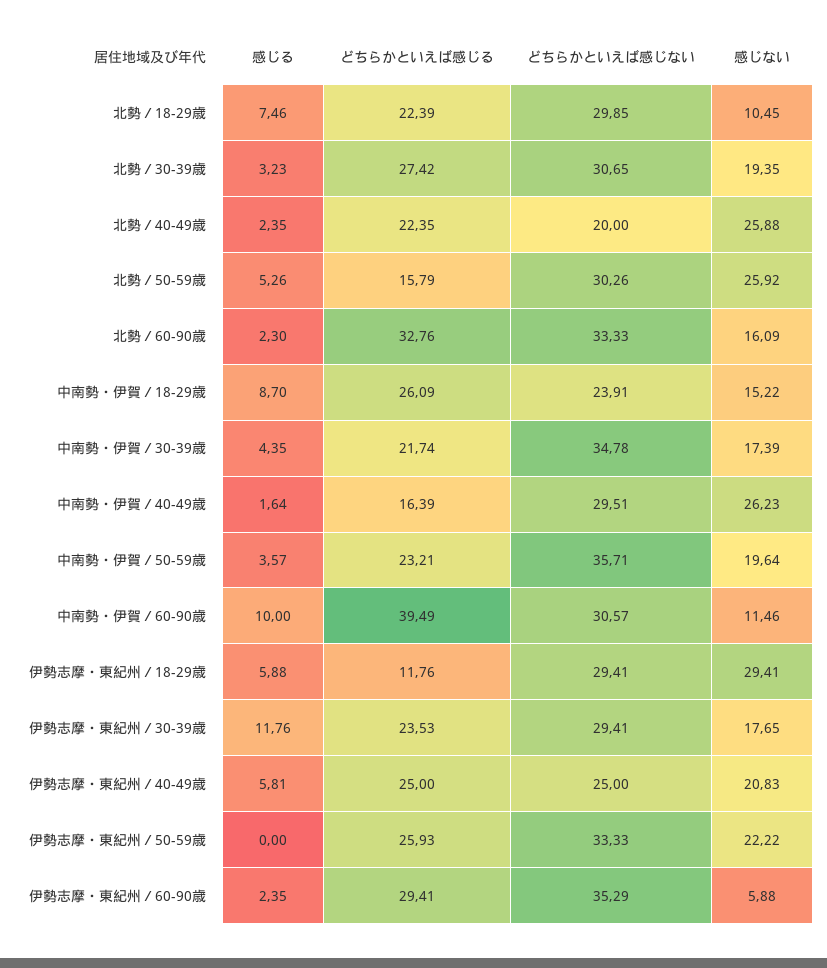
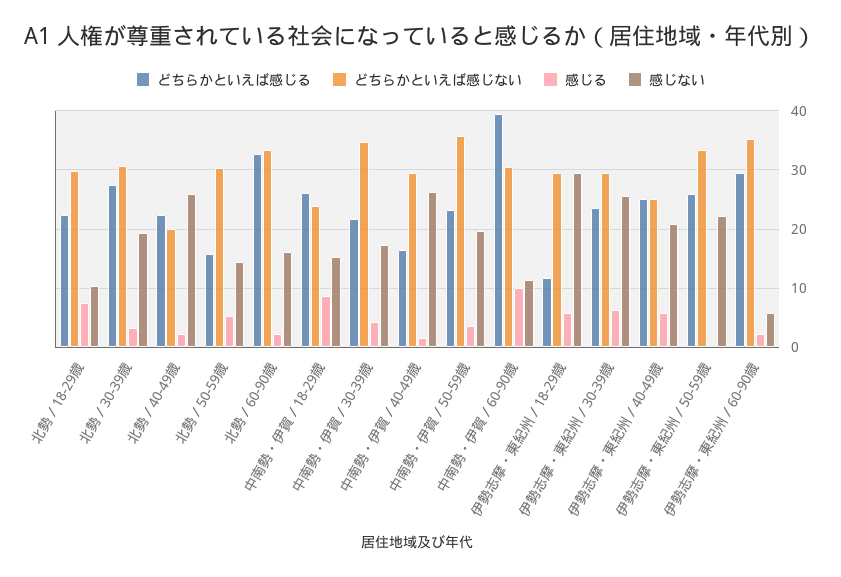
  {
    "感じる": {
      "北勢／18-29歳": 7.46,
      "北勢／30-39歳": 3.23,
      "北勢／40-49歳": 2.35,
      "北勢／50-59歳": 5.26,
      "北勢／60-90歳": 2.3,
      "中南勢・伊賀／18-29歳": 8.7,
      "中南勢・伊賀／30-39歳": 4.35,
      "中南勢・伊賀／40-49歳": 1.64,
      "中南勢・伊賀／50-59歳": 3.57,
      "中南勢・伊賀／60-90歳": 10,
      "伊勢志摩・東紀州／18-29歳": 5.88,
-     "伊勢志摩・東紀州／30-39歳": 11.76,
+     "伊勢志摩・東紀州／30-39歳": 6,
      "伊勢志摩・東紀州／40-49歳": 5.81,
      "伊勢志摩・東紀州／50-59歳": 0,
      "伊勢志摩・東紀州／60-90歳": 2.35
    },
    "どちらかといえば感じる": {
      "北勢／18-29歳": 22.39,
      "北勢／30-39歳": 27.42,
      "北勢／40-49歳": 22.35,
      "北勢／50-59歳": 15.79,
      "北勢／60-90歳": 32.76,
      "中南勢・伊賀／18-29歳": 26.09,
      "中南勢・伊賀／30-39歳": 21.74,
      "中南勢・伊賀／40-49歳": 16.39,
      "中南勢・伊賀／50-59歳": 23.21,
      "中南勢・伊賀／60-90歳": 39.49,
      "伊勢志摩・東紀州／18-29歳": 11.76,
      "伊勢志摩・東紀州／30-39歳": 23.53,
      "伊勢志摩・東紀州／40-49歳": 25,
      "伊勢志摩・東紀州／50-59歳": 25.93,
      "伊勢志摩・東紀州／60-90歳": 29.41
    },
    "どちらかといえば感じない": {
      "北勢／18-29歳": 29.85,
      "北勢／30-39歳": 30.65,
      "北勢／40-49歳": 20,
      "北勢／50-59歳": 30.26,
      "北勢／60-90歳": 33.33,
      "中南勢・伊賀／18-29歳": 23.91,
      "中南勢・伊賀／30-39歳": 34.78,
      "中南勢・伊賀／40-49歳": 29.51,
      "中南勢・伊賀／50-59歳": 35.71,
      "中南勢・伊賀／60-90歳": 30.57,
      "伊勢志摩・東紀州／18-29歳": 29.41,
      "伊勢志摩・東紀州／30-39歳": 29.41,
      "伊勢志摩・東紀州／40-49歳": 25,
      "伊勢志摩・東紀州／50-59歳": 33.33,
      "伊勢志摩・東紀州／60-90歳": 35.29
    },
    "感じない": {
      "北勢／18-29歳": 10.45,
      "北勢／30-39歳": 19.35,
      "北勢／40-49歳": 25.88,
-     "北勢／50-59歳": 25.92,
+     "北勢／50-59歳": 14,
      "北勢／60-90歳": 16.09,
      "中南勢・伊賀／18-29歳": 15.22,
      "中南勢・伊賀／30-39歳": 17.39,
      "中南勢・伊賀／40-49歳": 26.23,
      "中南勢・伊賀／50-59歳": 19.64,
      "中南勢・伊賀／60-90歳": 11.46,
      "伊勢志摩・東紀州／18-29歳": 29.41,
-     "伊勢志摩・東紀州／30-39歳": 17.65,
+     "伊勢志摩・東紀州／30-39歳": 26,
      "伊勢志摩・東紀州／40-49歳": 20.83,
      "伊勢志摩・東紀州／50-59歳": 22.22,
      "伊勢志摩・東紀州／60-90歳": 5.88
    }
  }

